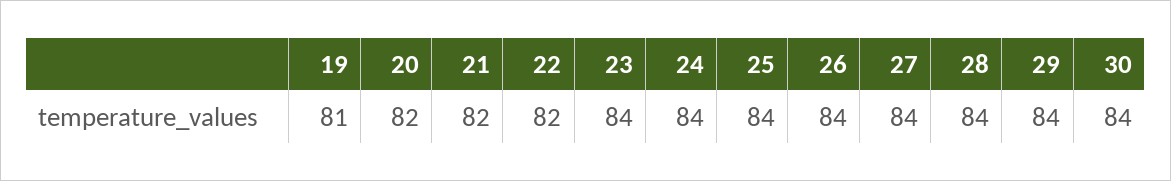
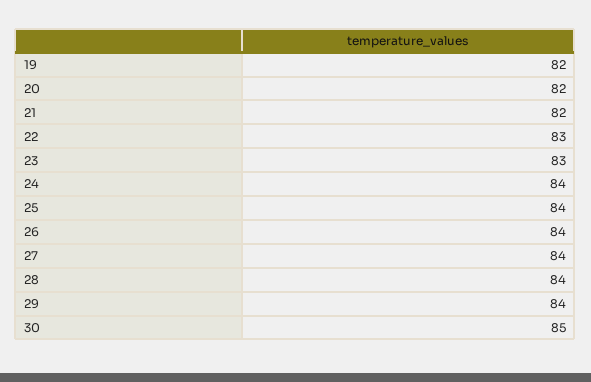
  {
-   "19": 81,
+   "19": 82,
    "20": 82,
    "21": 82,
-   "22": 82,
+   "22": 83,
-   "23": 84,
+   "23": 83,
    "24": 84,
    "25": 84,
    "26": 84,
    "27": 84,
    "28": 84,
    "29": 84,
-   "30": 84
+   "30": 85
  }

